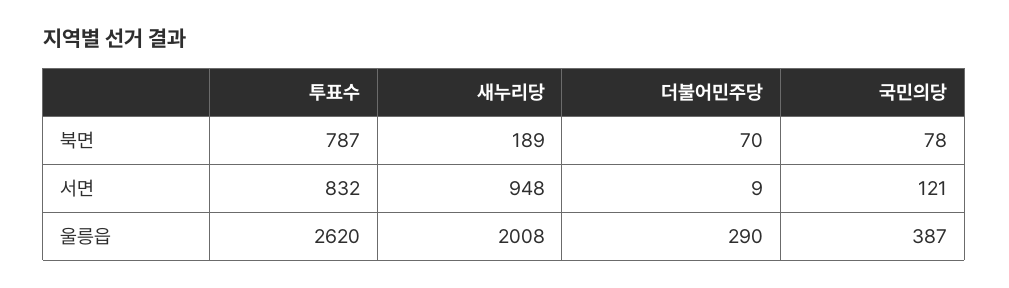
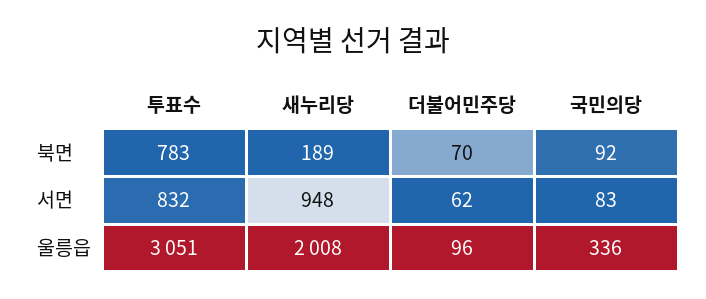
  {
    "투표수": {
-     "북면": 787,
+     "북면": 783,
      "서면": 832,
-     "울릉읍": 2620
+     "울릉읍": 3051
    },
    "새누리당": {
      "북면": 189,
      "서면": 948,
      "울릉읍": 2008
    },
    "더불어민주당": {
      "북면": 70,
-     "서면": 9,
+     "서면": 62,
-     "울릉읍": 290
+     "울릉읍": 96
    },
    "국민의당": {
-     "북면": 78,
+     "북면": 92,
-     "서면": 121,
+     "서면": 83,
-     "울릉읍": 387
+     "울릉읍": 336
    }
  }

